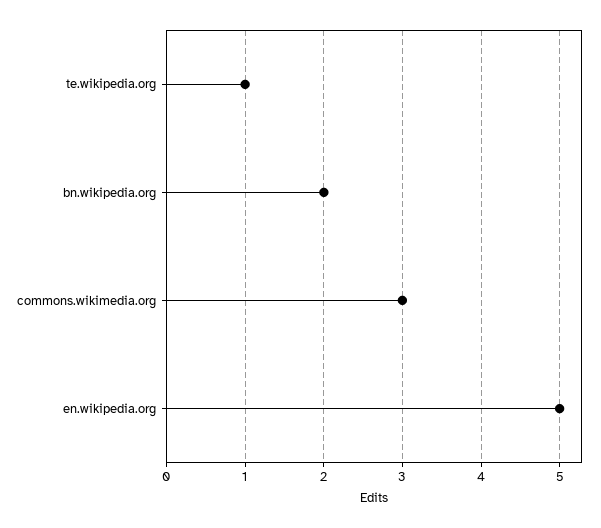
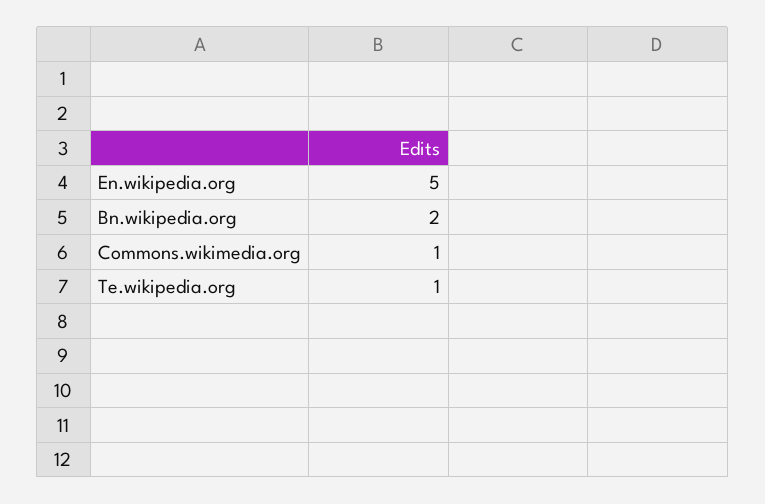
  {
    "te.wikipedia.org": 1,
    "bn.wikipedia.org": 2,
-   "commons.wikimedia.org": 3,
+   "commons.wikimedia.org": 1,
    "en.wikipedia.org": 5
  }

